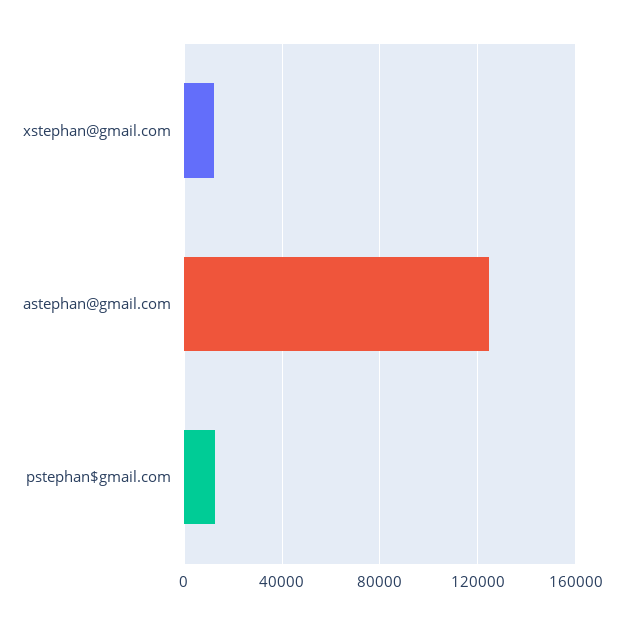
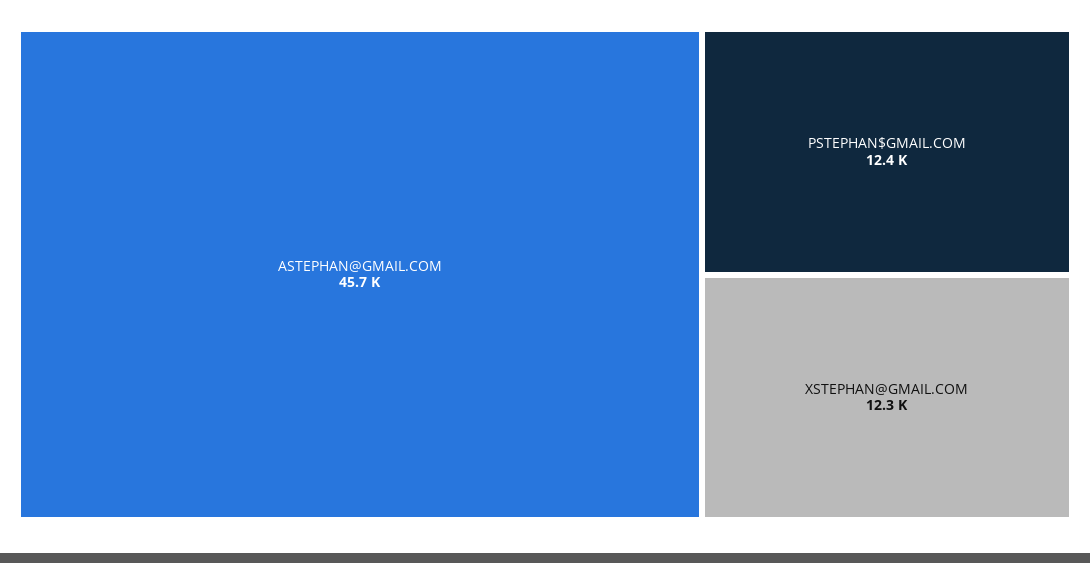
  {
    "xstephan@gmail.com": 12300,
-   "astephan@gmail.com": 125000,
+   "astephan@gmail.com": 45700,
    "pstephan$gmail.com": 12400
  }

